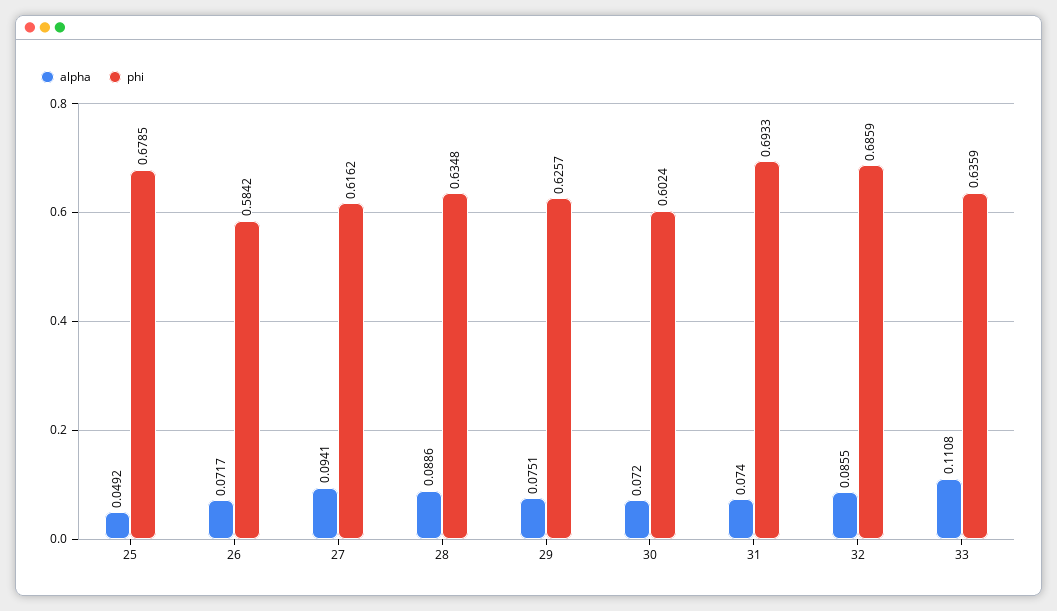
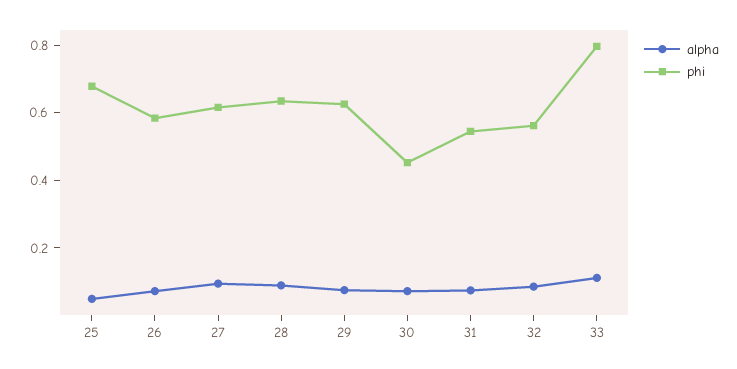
  {
    "alpha": {
      "25": 0.0492,
      "26": 0.0717,
      "27": 0.0941,
      "28": 0.0886,
      "29": 0.0751,
      "30": 0.072,
      "31": 0.074,
      "32": 0.0855,
      "33": 0.1108
    },
    "phi": {
      "25": 0.6785,
      "26": 0.5842,
      "27": 0.6162,
      "28": 0.6348,
      "29": 0.6257,
-     "30": 0.6024,
+     "30": 0.45,
-     "31": 0.6933,
+     "31": 0.55,
-     "32": 0.6859,
+     "32": 0.55,
-     "33": 0.6359
+     "33": 0.8
    }
  }

